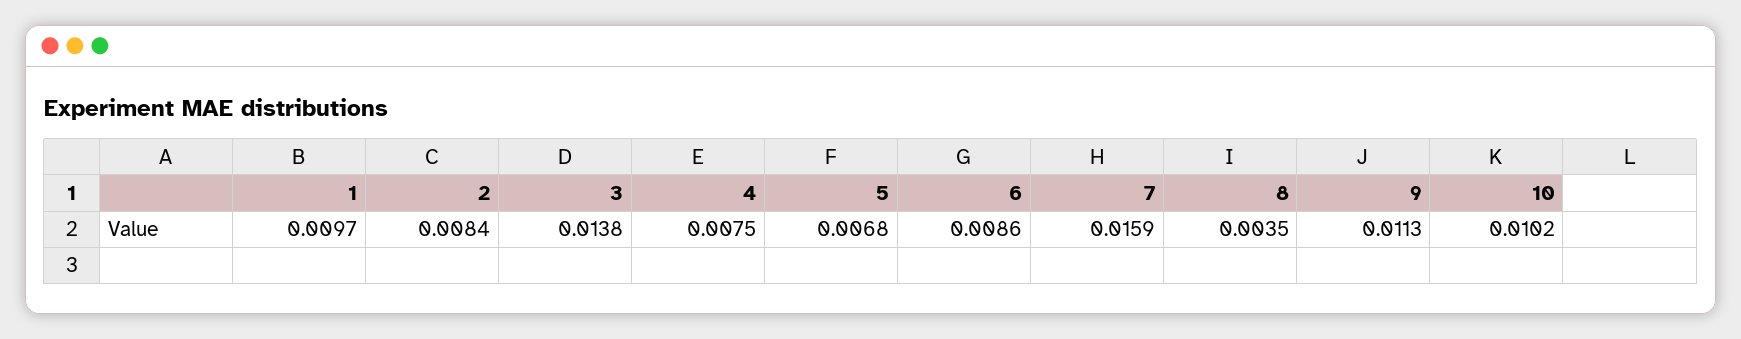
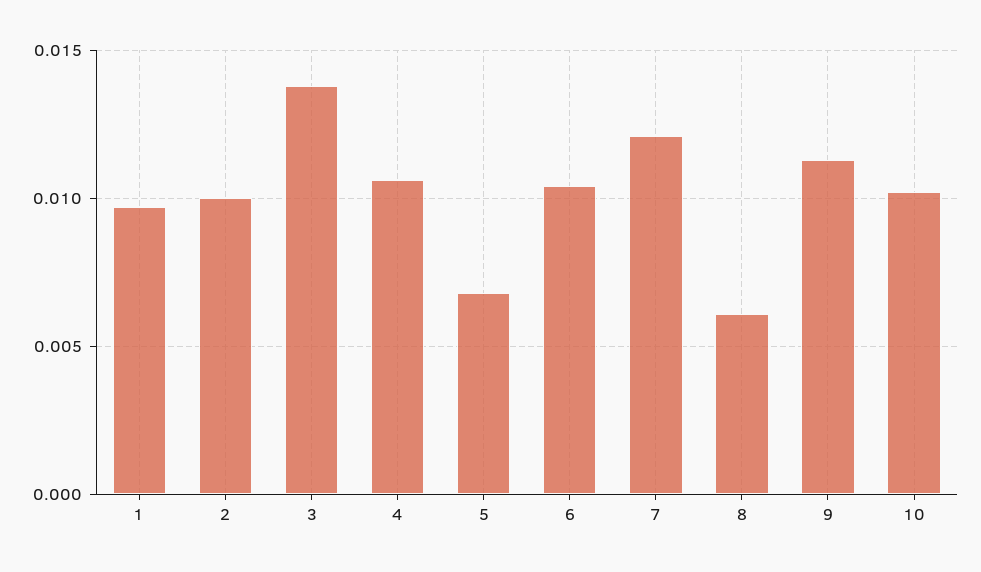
  {
    "1": 0.0097,
-   "2": 0.0084,
+   "2": 0.01,
    "3": 0.0138,
-   "4": 0.0075,
+   "4": 0.0105,
    "5": 0.0068,
-   "6": 0.0086,
+   "6": 0.0105,
-   "7": 0.0159,
+   "7": 0.012,
-   "8": 0.0035,
+   "8": 0.006,
    "9": 0.0113,
    "10": 0.0102
  }

